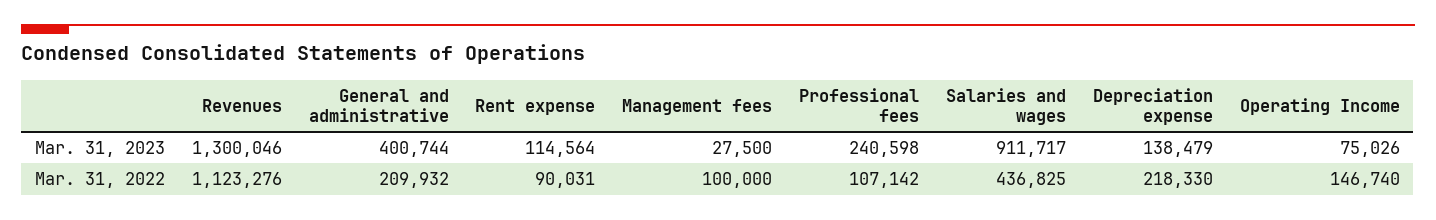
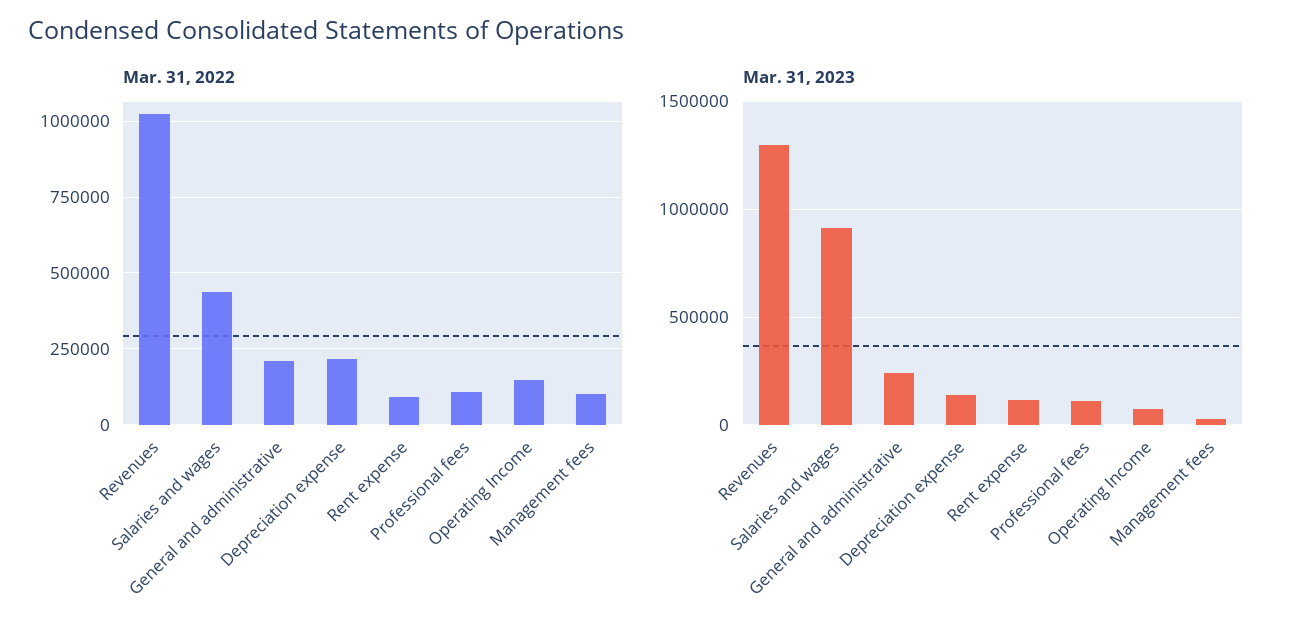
  {
    "Mar. 31, 2023": {
      "Revenues": 1300046,
-     "General and administrative": 400744,
+     "General and administrative": 250000,
      "Rent expense": 114564,
      "Management fees": 27500,
-     "Professional fees": 240598,
+     "Professional fees": 100000,
      "Salaries and wages": 911717,
      "Depreciation expense": 138479,
      "Operating Income": 75026
    },
    "Mar. 31, 2022": {
-     "Revenues": 1123276,
+     "Revenues": 1025000,
      "General and administrative": 209932,
      "Rent expense": 90031,
      "Management fees": 100000,
      "Professional fees": 107142,
      "Salaries and wages": 436825,
      "Depreciation expense": 218330,
      "Operating Income": 146740
    }
  }

